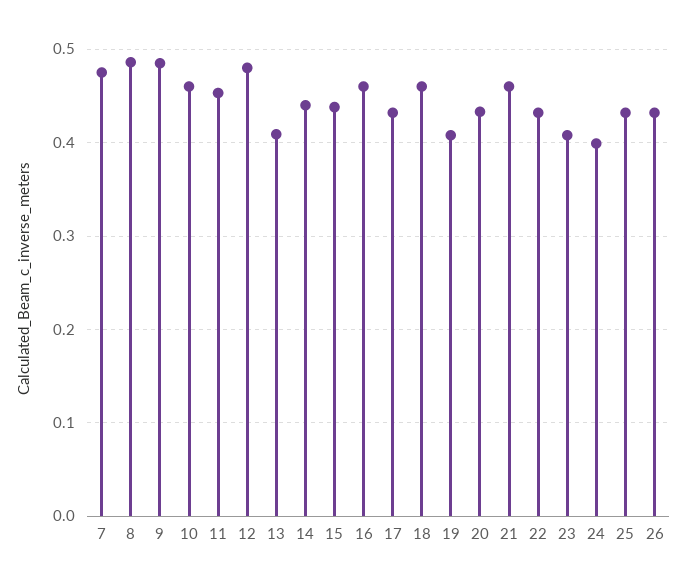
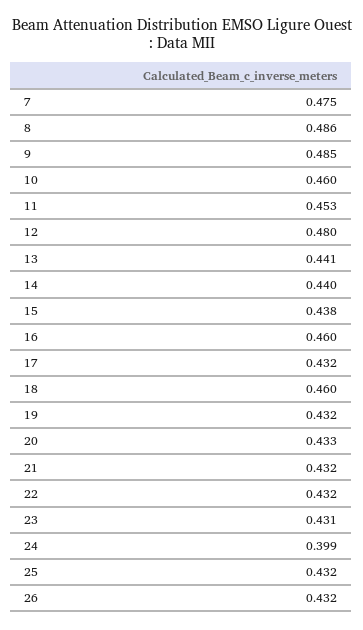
  {
    "7": 0.475,
    "8": 0.486,
    "9": 0.485,
    "10": 0.46,
    "11": 0.453,
    "12": 0.48,
-   "13": 0.41,
+   "13": 0.441,
    "14": 0.44,
    "15": 0.438,
    "16": 0.46,
    "17": 0.432,
    "18": 0.46,
-   "19": 0.41,
+   "19": 0.432,
    "20": 0.433,
-   "21": 0.46,
+   "21": 0.432,
    "22": 0.432,
-   "23": 0.41,
+   "23": 0.431,
    "24": 0.399,
    "25": 0.432,
    "26": 0.432
  }

